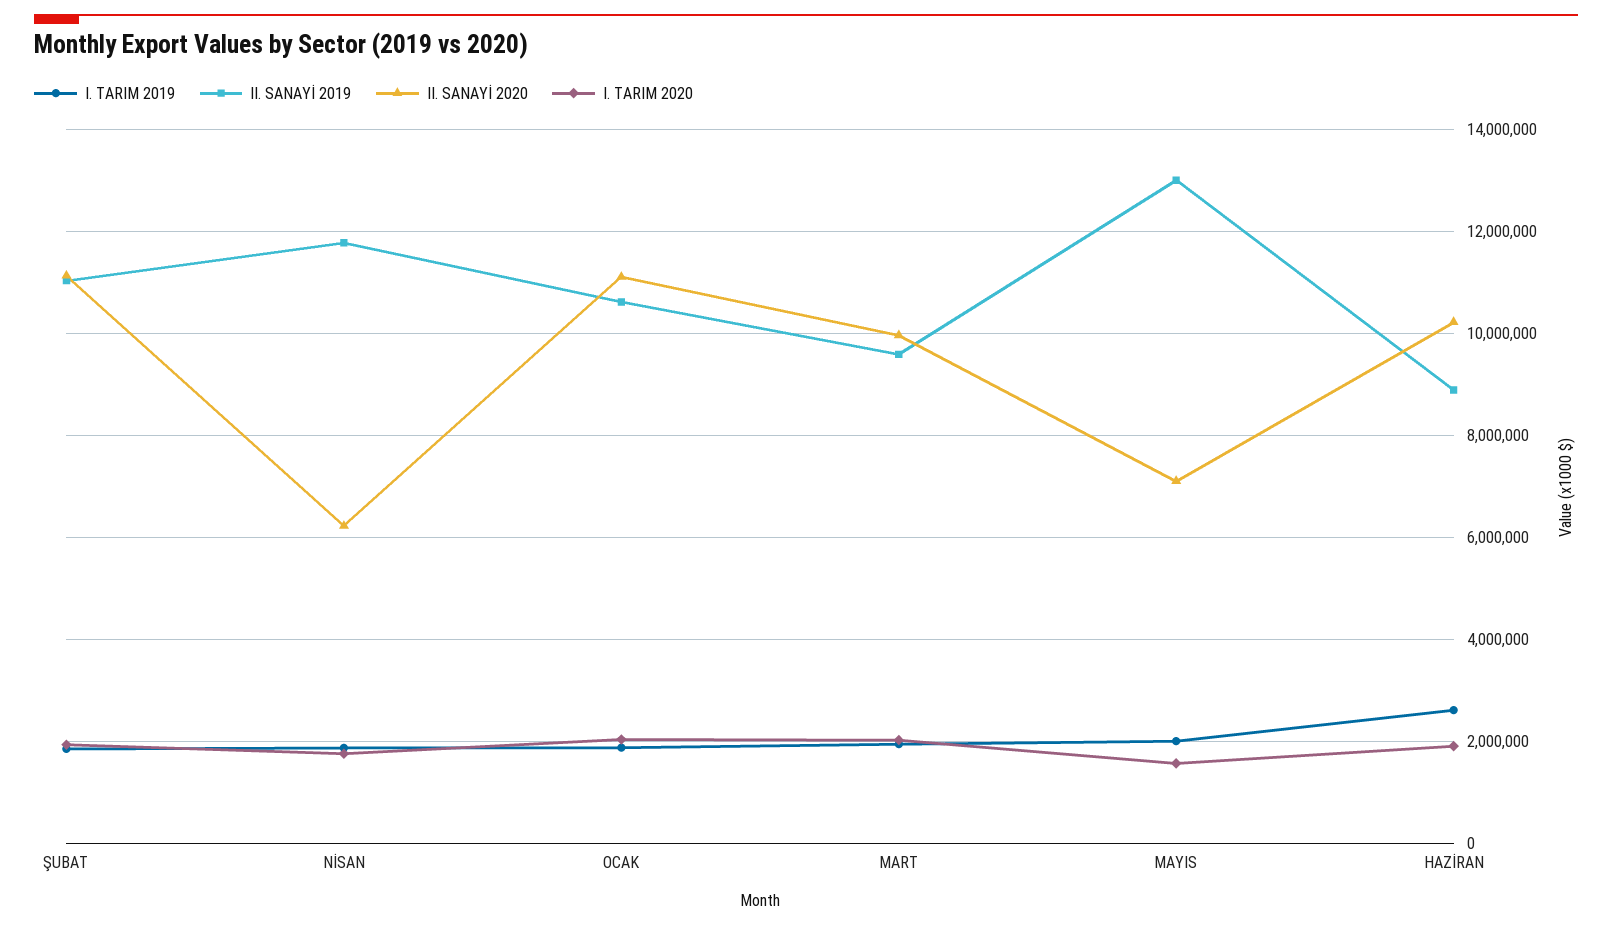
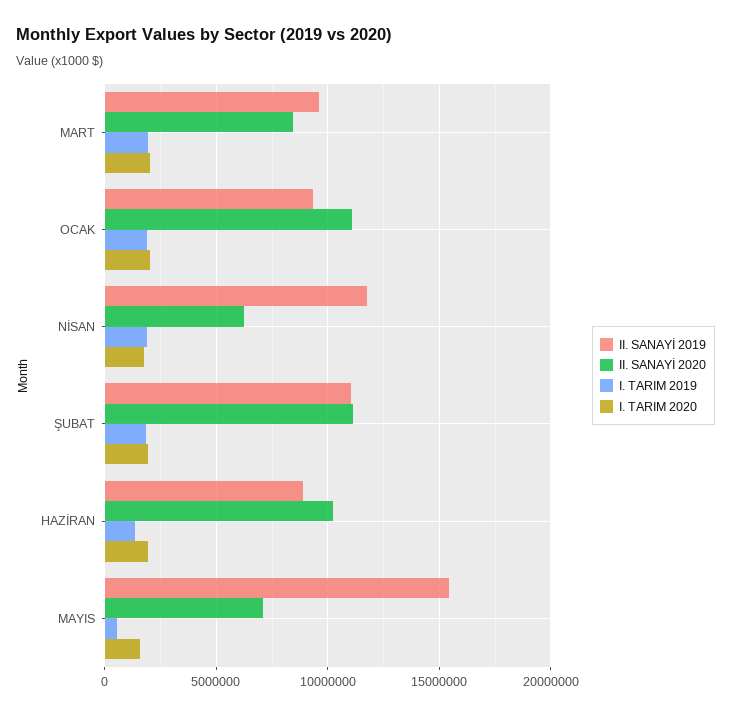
  {
    "I. TARIM 2019": {
      "ŞUBAT": 1800000,
      "NİSAN": 1800000,
      "OCAK": 1800000,
      "MART": 2000000,
-     "MAYIS": 2000000,
+     "MAYIS": 500000,
-     "HAZİRAN": 2600000
+     "HAZİRAN": 1500000
    },
    "II. SANAYİ 2019": {
      "ŞUBAT": 11000000,
      "NİSAN": 11800000,
-     "OCAK": 10600000,
+     "OCAK": 9500000,
      "MART": 9600000,
-     "MAYIS": 13000000,
+     "MAYIS": 15500000,
      "HAZİRAN": 8800000
    },
    "II. SANAYİ 2020": {
      "ŞUBAT": 11200000,
      "NİSAN": 6200000,
      "OCAK": 11200000,
-     "MART": 10000000,
+     "MART": 8500000,
      "MAYIS": 7200000,
      "HAZİRAN": 10200000
    },
    "I. TARIM 2020": {
      "ŞUBAT": 2000000,
      "NİSAN": 1800000,
      "OCAK": 2000000,
      "MART": 2000000,
      "MAYIS": 1600000,
      "HAZİRAN": 2000000
    }
  }

